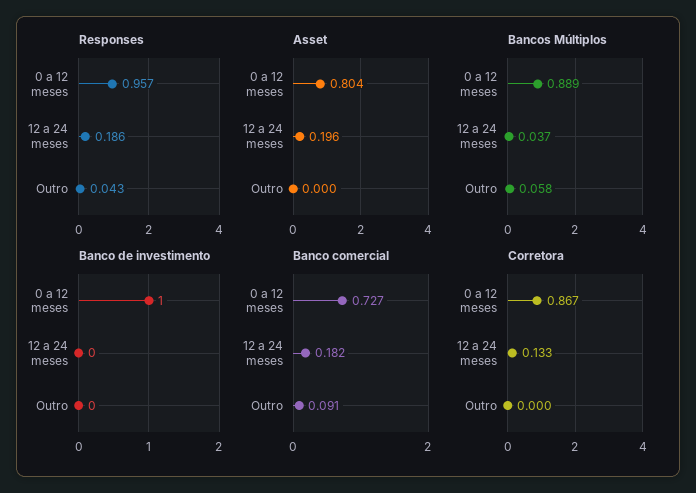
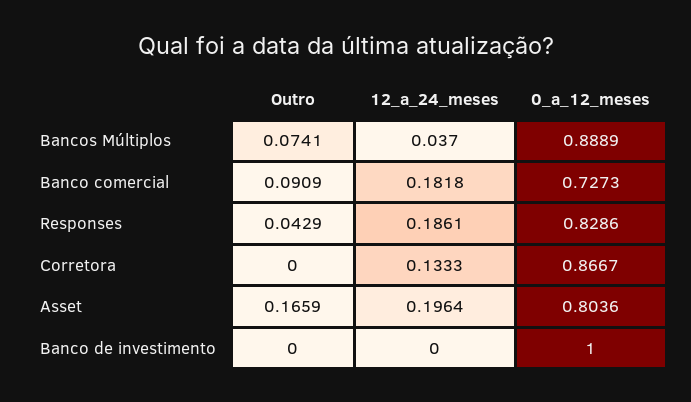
  {
    "Responses": {
-     "0 a 12 meses": 0.957,
+     "0 a 12 meses": 0.8286,
      "12 a 24 meses": 0.1861,
      "Outro": 0.0429
    },
    "Asset": {
      "0 a 12 meses": 0.8036,
      "12 a 24 meses": 0.1964,
-     "Outro": 0
+     "Outro": 0.1659
    },
    "Bancos Múltiplos": {
      "0 a 12 meses": 0.8889,
      "12 a 24 meses": 0.037,
-     "Outro": 0.058
+     "Outro": 0.0741
    },
    "Banco de investimento": {
      "0 a 12 meses": 1,
      "12 a 24 meses": 0,
      "Outro": 0
    },
    "Banco comercial": {
      "0 a 12 meses": 0.7273,
      "12 a 24 meses": 0.1818,
      "Outro": 0.0909
    },
    "Corretora": {
      "0 a 12 meses": 0.8667,
      "12 a 24 meses": 0.1333,
      "Outro": 0
    }
  }

